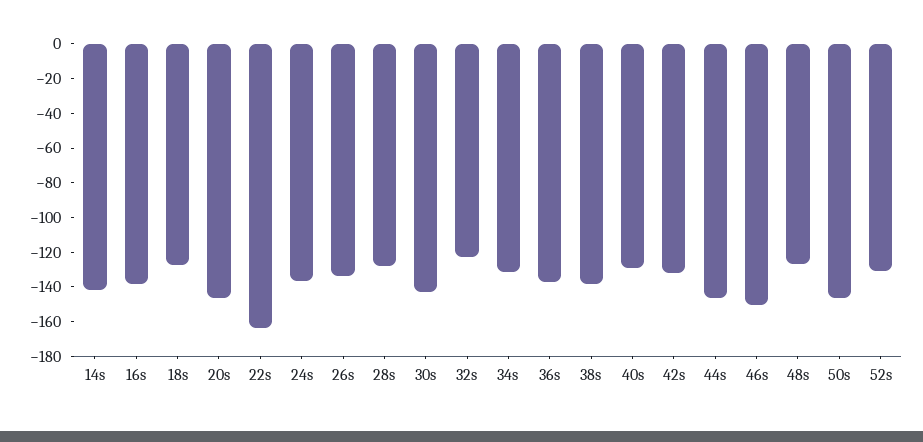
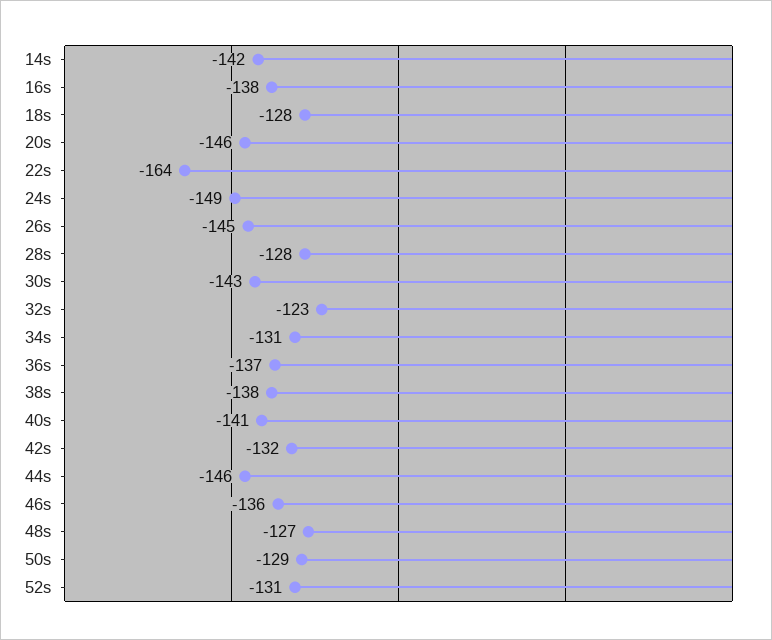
  {
    "14s": -142,
    "16s": -138,
    "18s": -128,
    "20s": -146,
    "22s": -164,
-   "24s": -135,
+   "24s": -149,
-   "26s": -135,
+   "26s": -145,
    "28s": -128,
    "30s": -143,
    "32s": -123,
    "34s": -131,
    "36s": -137,
    "38s": -138,
-   "40s": -130,
+   "40s": -141,
    "42s": -132,
    "44s": -146,
-   "46s": -150,
+   "46s": -136,
    "48s": -127,
-   "50s": -145,
+   "50s": -129,
    "52s": -131
  }

